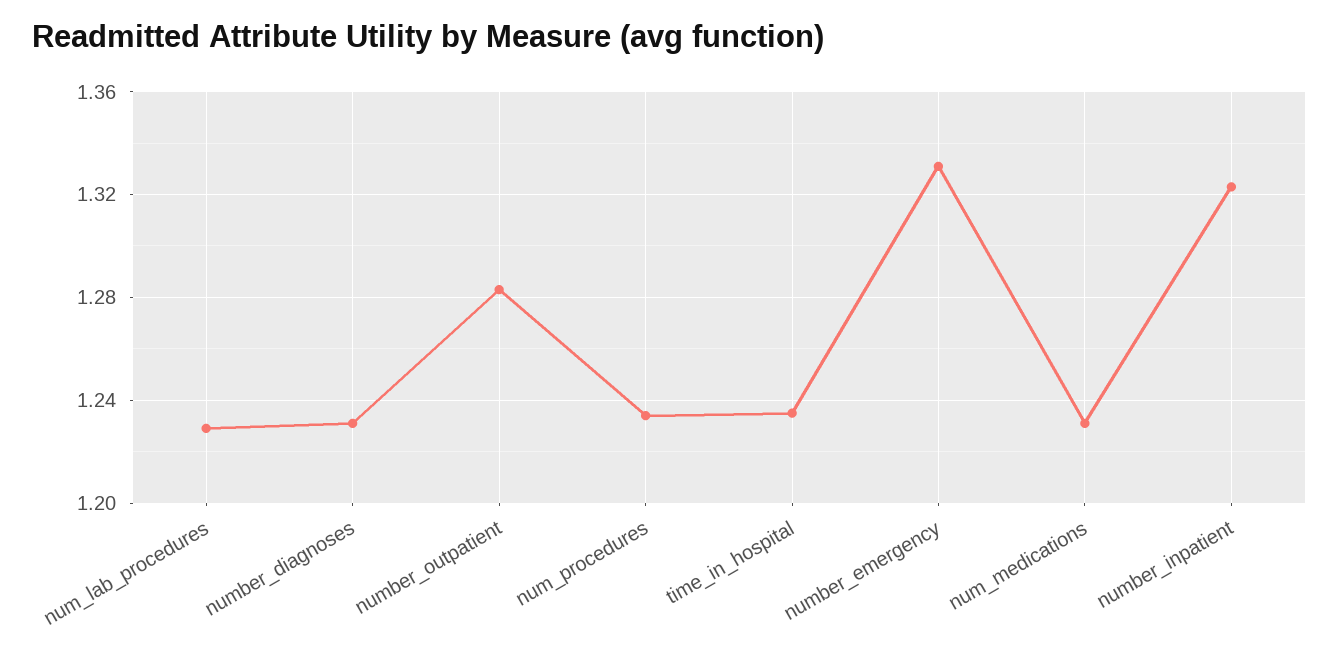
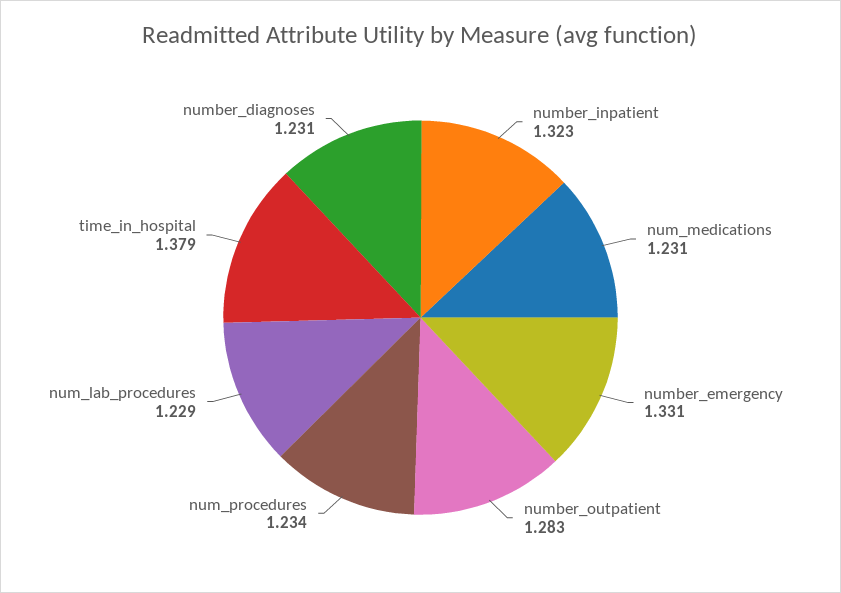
  {
    "num_lab_procedures": 1.229,
    "number_diagnoses": 1.231,
    "number_outpatient": 1.283,
    "num_procedures": 1.234,
-   "time_in_hospital": 1.235,
+   "time_in_hospital": 1.379,
    "number_emergency": 1.331,
    "num_medications": 1.231,
    "number_inpatient": 1.323
  }

